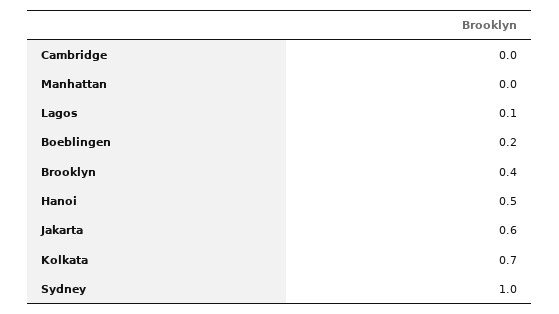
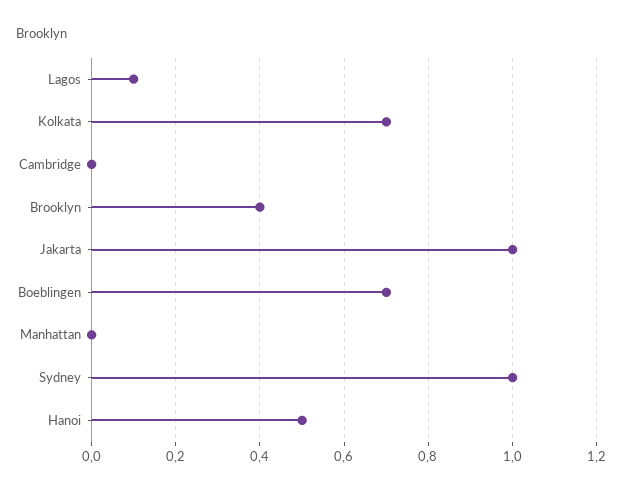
  {
    "Cambridge": 0,
    "Manhattan": 0,
    "Lagos": 0.1,
-   "Boeblingen": 0.2,
+   "Boeblingen": 0.7,
    "Brooklyn": 0.4,
    "Hanoi": 0.5,
-   "Jakarta": 0.6,
+   "Jakarta": 1,
    "Kolkata": 0.7,
    "Sydney": 1
  }

